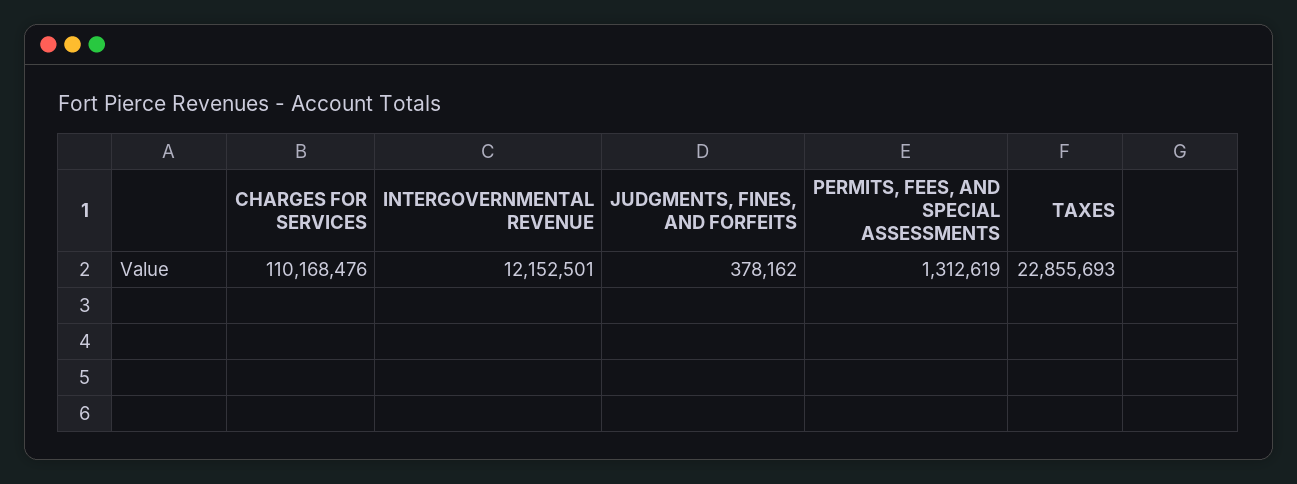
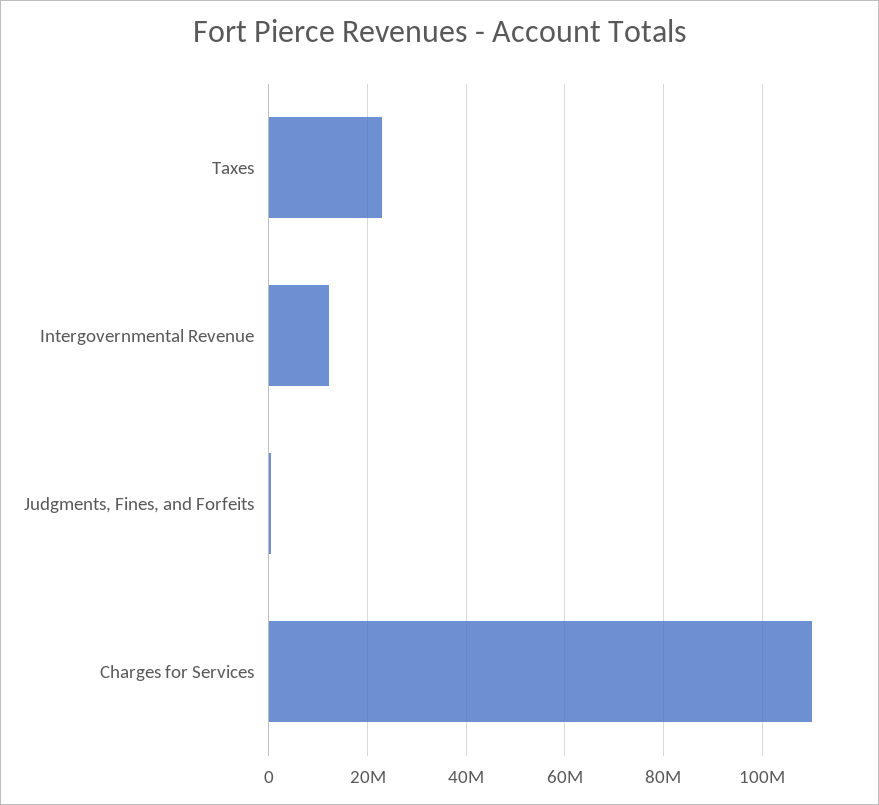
  {
    "CHARGES FOR SERVICES": 110168476,
    "INTERGOVERNMENTAL REVENUE": 12152501,
    "JUDGMENTS, FINES, AND FORFEITS": 378162,
-   "PERMITS, FEES, AND SPECIAL ASSESSMENTS": 1312619,
    "TAXES": 22855693
  }

